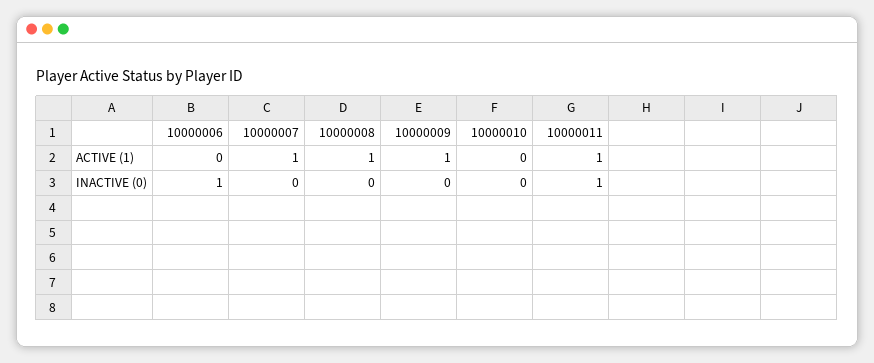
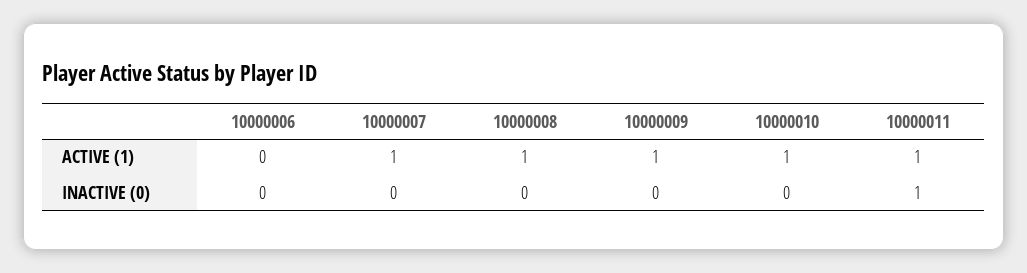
  {
    "10000006": {
      "ACTIVE (1)": 0,
-     "INACTIVE (0)": 1
+     "INACTIVE (0)": 0
    },
    "10000007": {
      "ACTIVE (1)": 1,
      "INACTIVE (0)": 0
    },
    "10000008": {
      "ACTIVE (1)": 1,
      "INACTIVE (0)": 0
    },
    "10000009": {
      "ACTIVE (1)": 1,
      "INACTIVE (0)": 0
    },
    "10000010": {
-     "ACTIVE (1)": 0,
+     "ACTIVE (1)": 1,
      "INACTIVE (0)": 0
    },
    "10000011": {
      "ACTIVE (1)": 1,
      "INACTIVE (0)": 1
    }
  }

